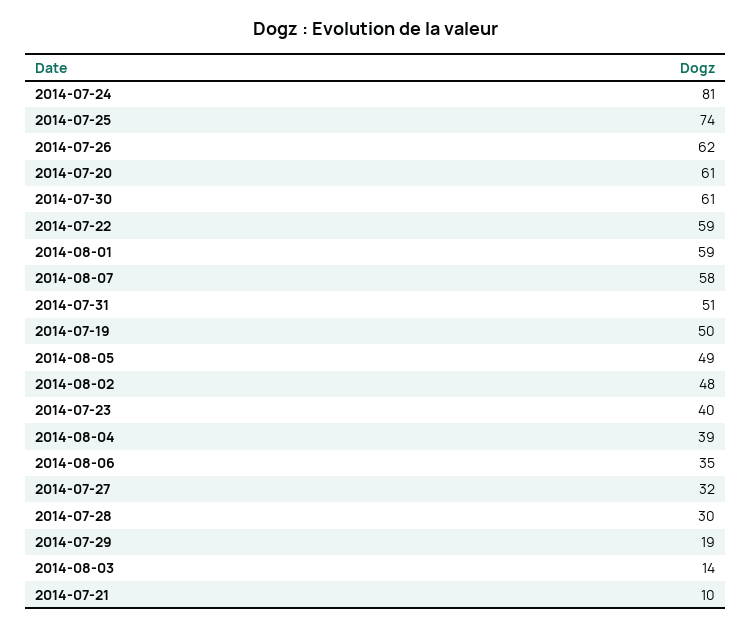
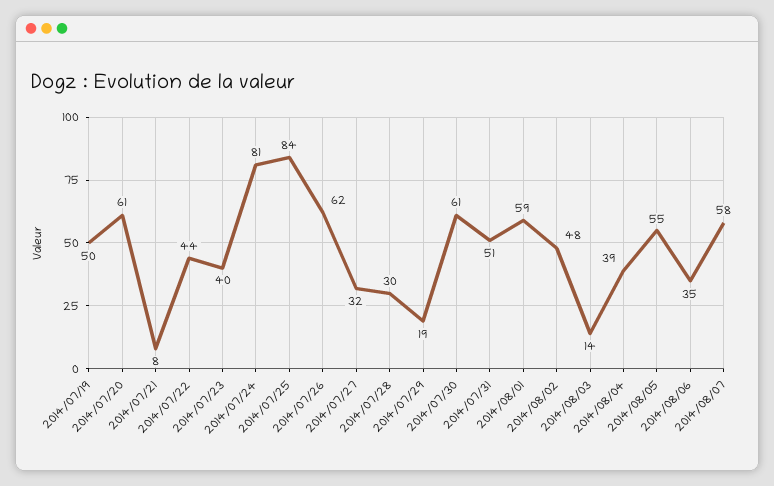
  {
    "2014-07-24": 81,
-   "2014-07-25": 74,
+   "2014-07-25": 84,
    "2014-07-26": 62,
    "2014-07-20": 61,
    "2014-07-30": 61,
-   "2014-07-22": 59,
+   "2014-07-22": 44,
    "2014-08-01": 59,
    "2014-08-07": 58,
    "2014-07-31": 51,
    "2014-07-19": 50,
-   "2014-08-05": 49,
+   "2014-08-05": 55,
    "2014-08-02": 48,
    "2014-07-23": 40,
    "2014-08-04": 39,
    "2014-08-06": 35,
    "2014-07-27": 32,
    "2014-07-28": 30,
    "2014-07-29": 19,
    "2014-08-03": 14,
-   "2014-07-21": 10
+   "2014-07-21": 8
  }

